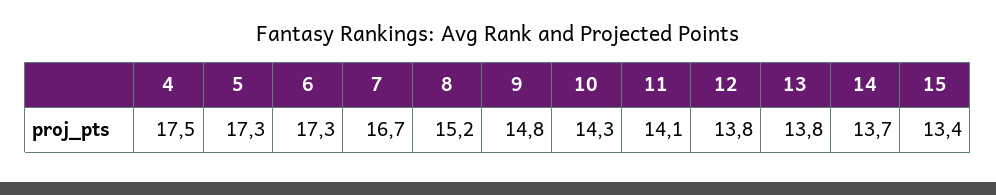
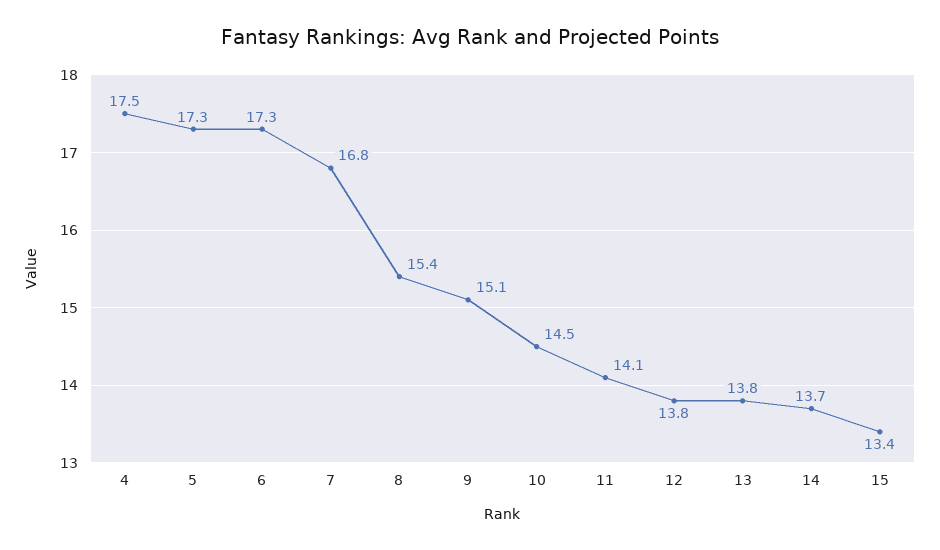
  {
    "4": 17.5,
    "5": 17.3,
    "6": 17.3,
-   "7": 16.7,
+   "7": 16.8,
-   "8": 15.2,
+   "8": 15.4,
-   "9": 14.8,
+   "9": 15.1,
-   "10": 14.3,
+   "10": 14.5,
    "11": 14.1,
    "12": 13.8,
    "13": 13.8,
    "14": 13.7,
    "15": 13.4
  }

